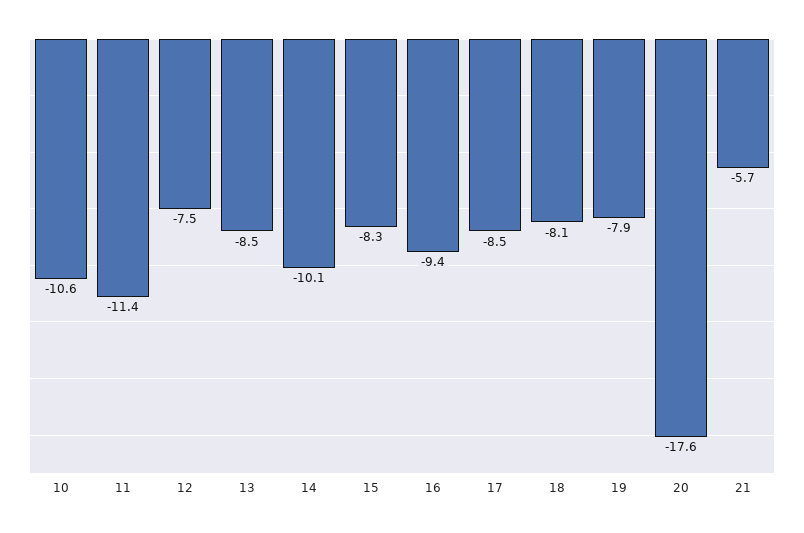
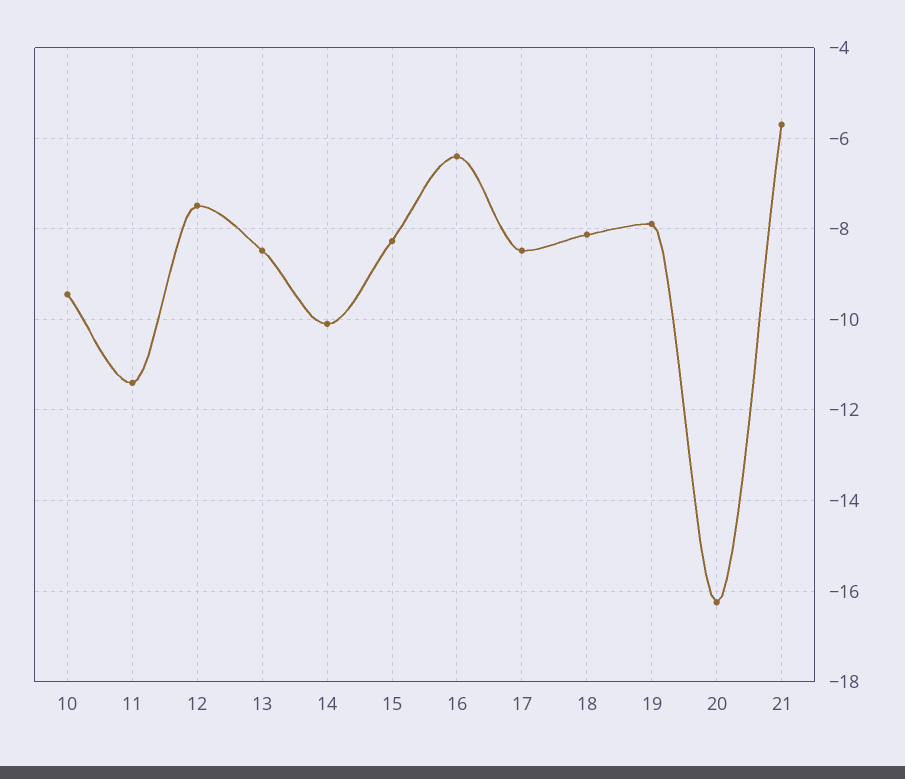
  {
-   "10": -10.6,
+   "10": -9.4,
    "11": -11.4,
    "12": -7.5,
    "13": -8.5,
    "14": -10.1,
    "15": -8.3,
-   "16": -9.4,
+   "16": -6.4,
    "17": -8.5,
    "18": -8.1,
    "19": -7.9,
-   "20": -17.6,
+   "20": -16.2,
    "21": -5.7
  }

